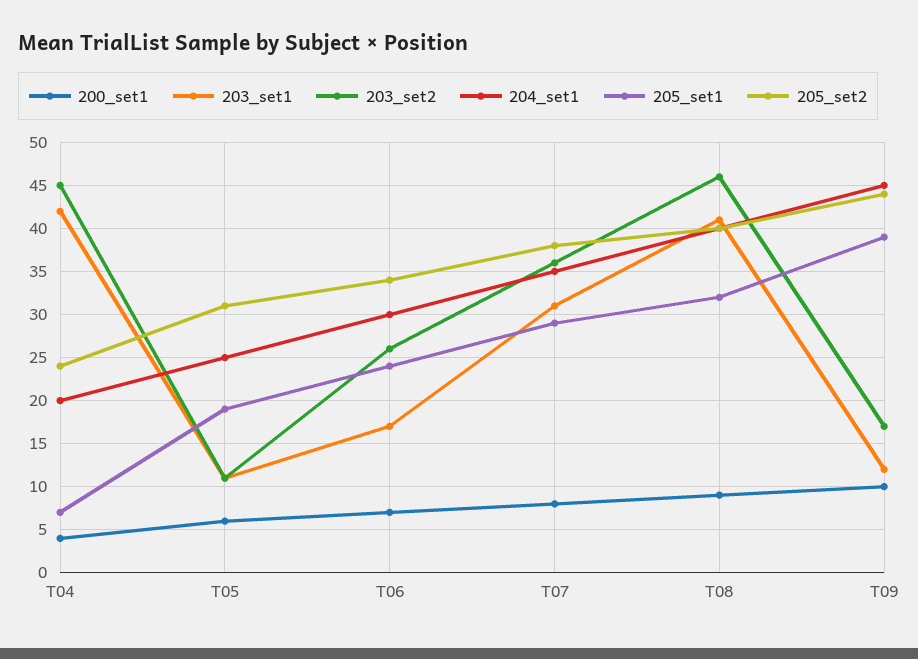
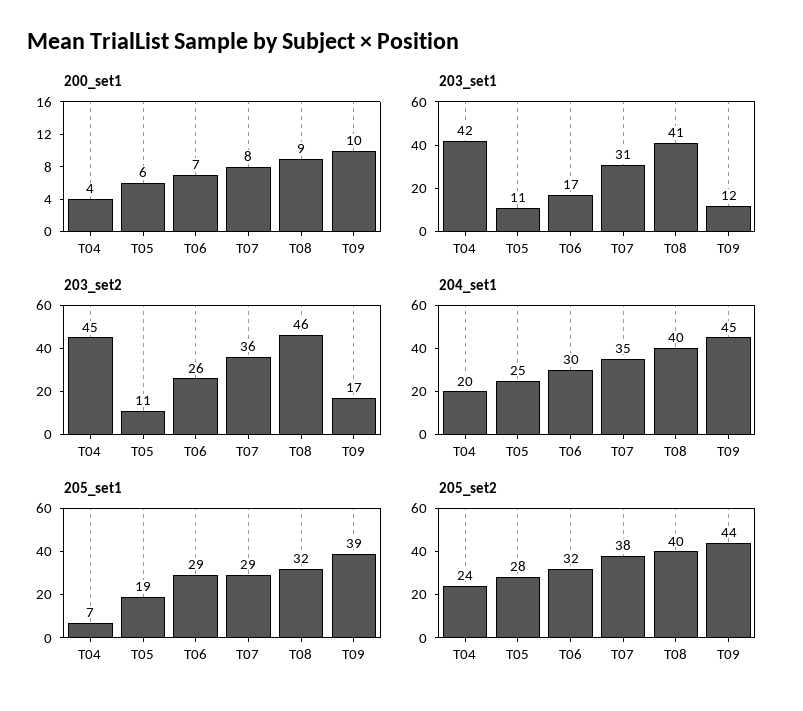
  {
    "200_set1": {
      "T04": 4,
      "T05": 6,
      "T06": 7,
      "T07": 8,
      "T08": 9,
      "T09": 10
    },
    "203_set1": {
      "T04": 42,
      "T05": 11,
      "T06": 17,
      "T07": 31,
      "T08": 41,
      "T09": 12
    },
    "203_set2": {
      "T04": 45,
      "T05": 11,
      "T06": 26,
      "T07": 36,
      "T08": 46,
      "T09": 17
    },
    "204_set1": {
      "T04": 20,
      "T05": 25,
      "T06": 30,
      "T07": 35,
      "T08": 40,
      "T09": 45
    },
    "205_set1": {
      "T04": 7,
      "T05": 19,
-     "T06": 24,
+     "T06": 29,
      "T07": 29,
      "T08": 32,
      "T09": 39
    },
    "205_set2": {
      "T04": 24,
-     "T05": 31,
+     "T05": 28,
-     "T06": 34,
+     "T06": 32,
      "T07": 38,
      "T08": 40,
      "T09": 44
    }
  }

